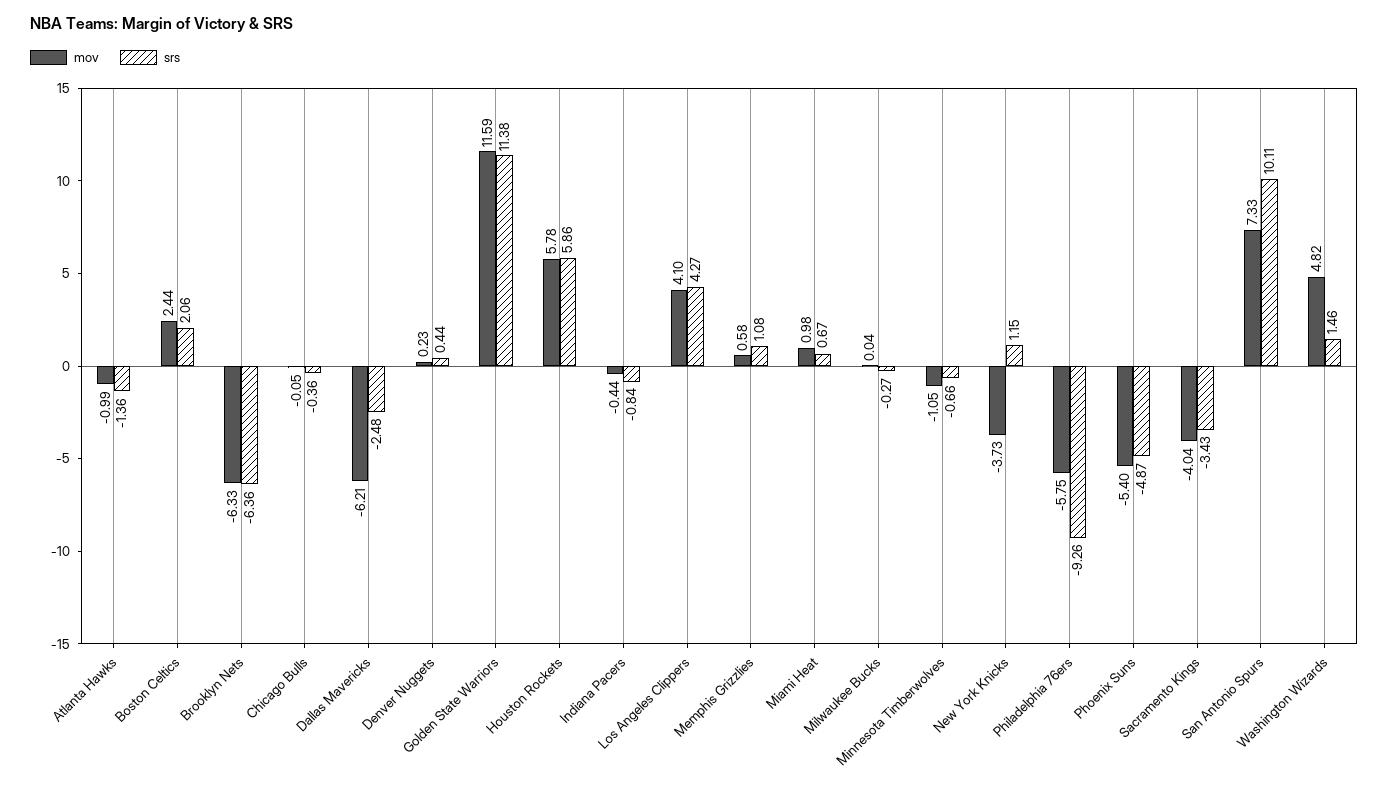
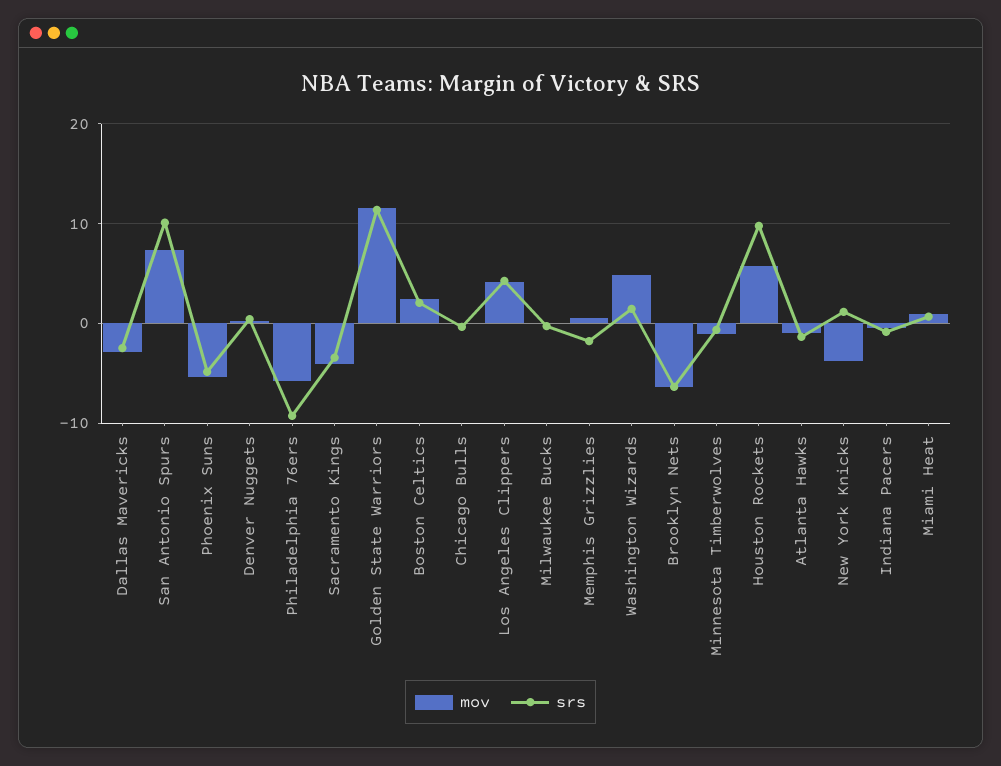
  {
    "mov": {
      "Atlanta Hawks": -0.99,
      "Boston Celtics": 2.44,
      "Brooklyn Nets": -6.33,
      "Chicago Bulls": -0.05,
-     "Dallas Mavericks": -6.21,
+     "Dallas Mavericks": -3,
      "Denver Nuggets": 0.23,
      "Golden State Warriors": 11.59,
      "Houston Rockets": 5.78,
      "Indiana Pacers": -0.44,
      "Los Angeles Clippers": 4.1,
      "Memphis Grizzlies": 0.58,
      "Miami Heat": 0.98,
      "Milwaukee Bucks": 0.04,
      "Minnesota Timberwolves": -1.05,
      "New York Knicks": -3.73,
      "Philadelphia 76ers": -5.75,
      "Phoenix Suns": -5.4,
      "Sacramento Kings": -4.04,
      "San Antonio Spurs": 7.33,
      "Washington Wizards": 4.82
    },
    "srs": {
      "Atlanta Hawks": -1.36,
      "Boston Celtics": 2.06,
      "Brooklyn Nets": -6.36,
      "Chicago Bulls": -0.36,
      "Dallas Mavericks": -2.48,
      "Denver Nuggets": 0.44,
      "Golden State Warriors": 11.38,
-     "Houston Rockets": 5.86,
+     "Houston Rockets": 10,
      "Indiana Pacers": -0.84,
      "Los Angeles Clippers": 4.27,
-     "Memphis Grizzlies": 1.08,
+     "Memphis Grizzlies": -2,
      "Miami Heat": 0.67,
      "Milwaukee Bucks": -0.27,
      "Minnesota Timberwolves": -0.66,
      "New York Knicks": 1.15,
      "Philadelphia 76ers": -9.26,
      "Phoenix Suns": -4.87,
      "Sacramento Kings": -3.43,
      "San Antonio Spurs": 10.11,
      "Washington Wizards": 1.46
    }
  }

